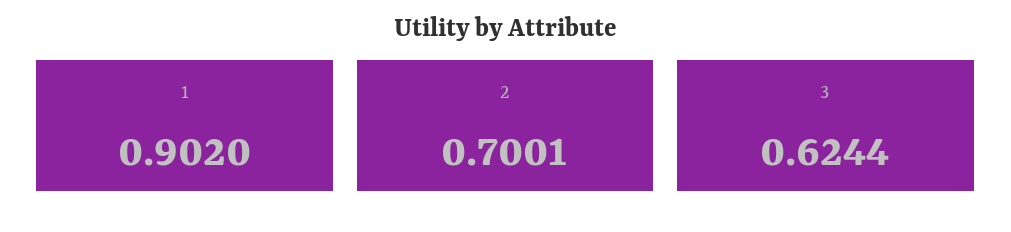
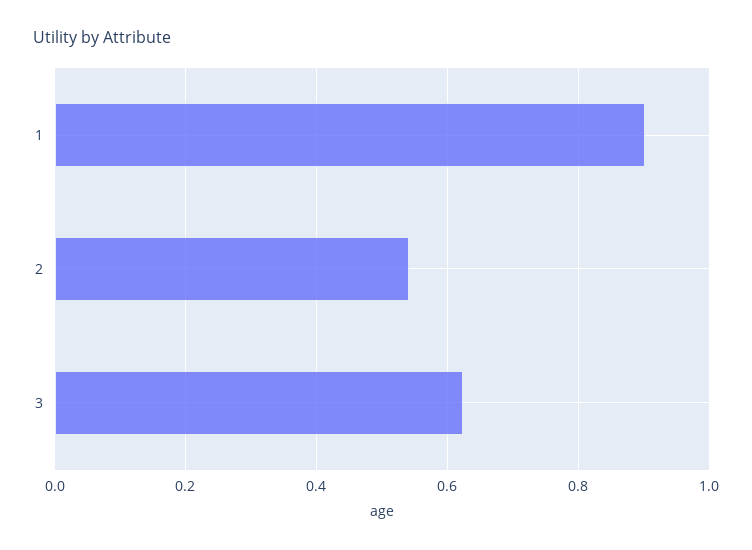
  {
    "1": 0.902,
-   "2": 0.7001,
+   "2": 0.54,
    "3": 0.6244
  }

